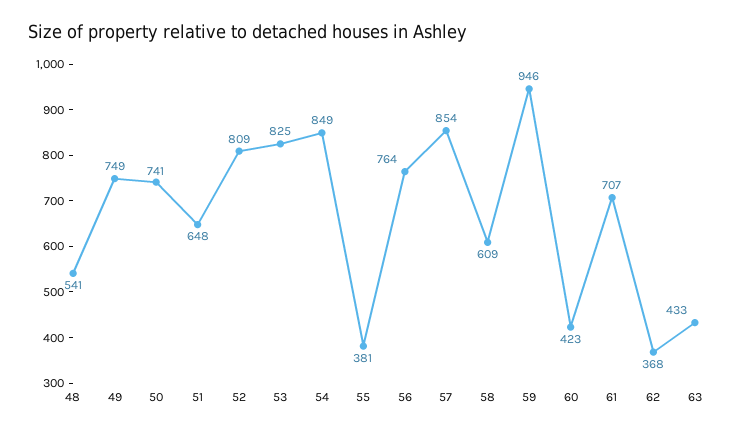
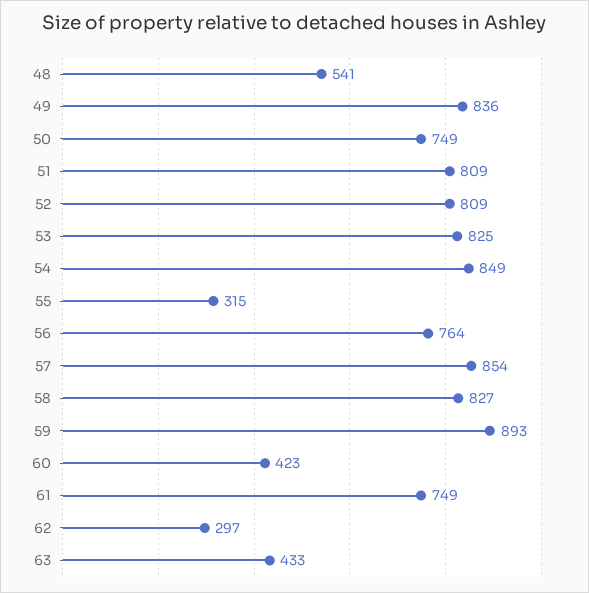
  {
    "48": 541,
-   "49": 749,
+   "49": 836,
-   "50": 741,
+   "50": 749,
-   "51": 648,
+   "51": 809,
    "52": 809,
    "53": 825,
    "54": 849,
-   "55": 381,
+   "55": 315,
    "56": 764,
    "57": 854,
-   "58": 609,
+   "58": 827,
-   "59": 946,
+   "59": 893,
    "60": 423,
-   "61": 707,
+   "61": 749,
-   "62": 368,
+   "62": 297,
    "63": 433
  }

